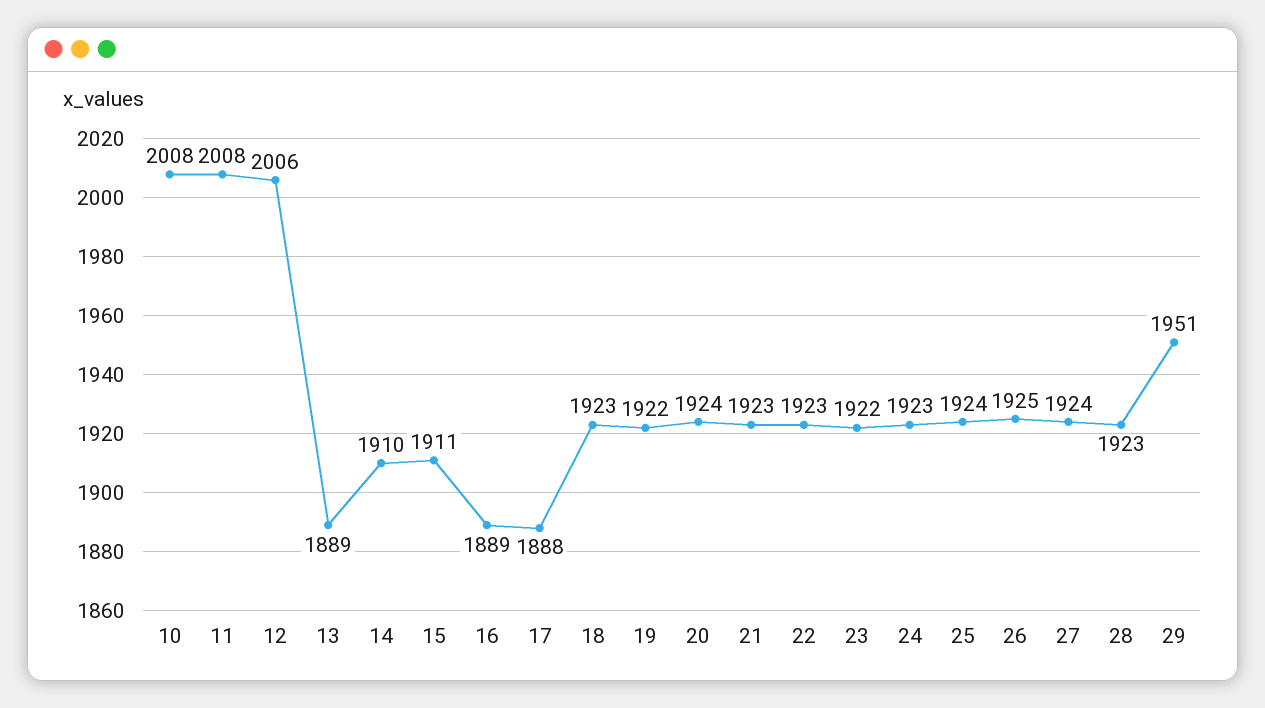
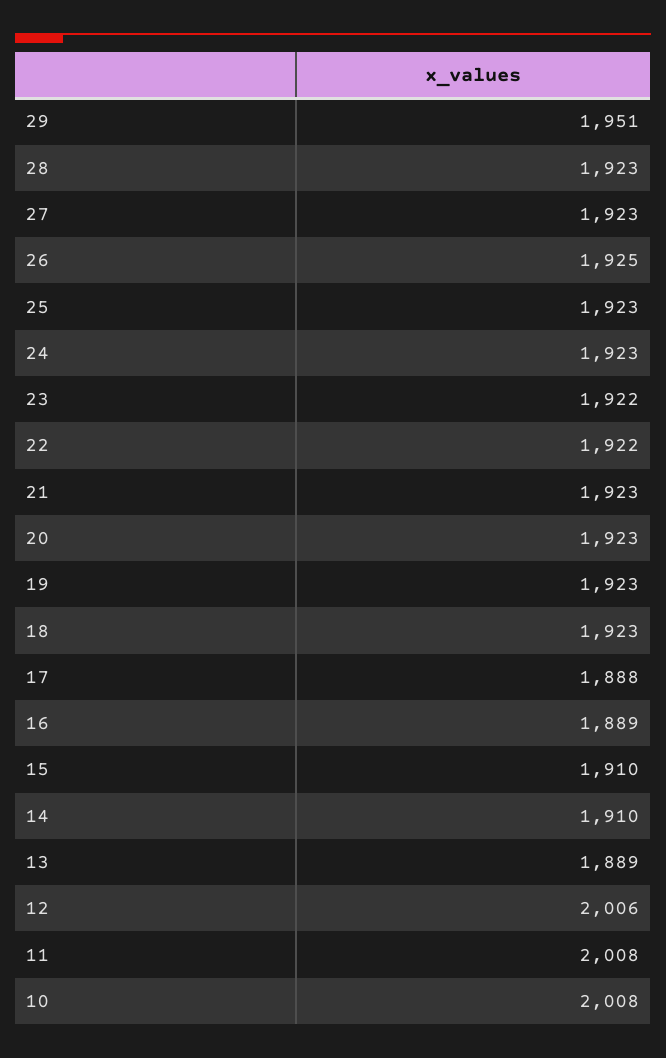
  {
    "10": 2008,
    "11": 2008,
    "12": 2006,
    "13": 1889,
    "14": 1910,
-   "15": 1911,
+   "15": 1910,
    "16": 1889,
    "17": 1888,
    "18": 1923,
-   "19": 1922,
+   "19": 1923,
-   "20": 1924,
+   "20": 1923,
    "21": 1923,
-   "22": 1923,
+   "22": 1922,
    "23": 1922,
    "24": 1923,
-   "25": 1924,
+   "25": 1923,
    "26": 1925,
-   "27": 1924,
+   "27": 1923,
    "28": 1923,
    "29": 1951
  }

